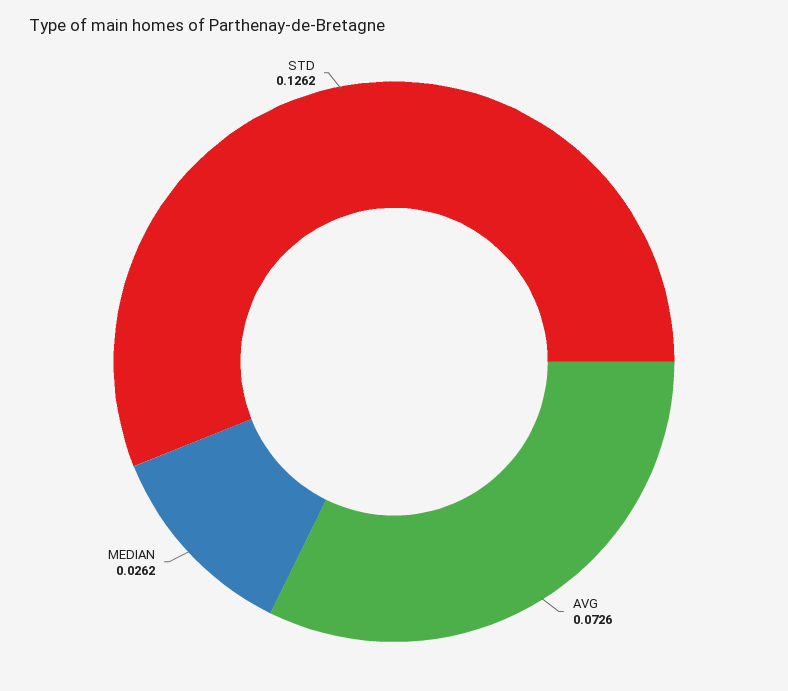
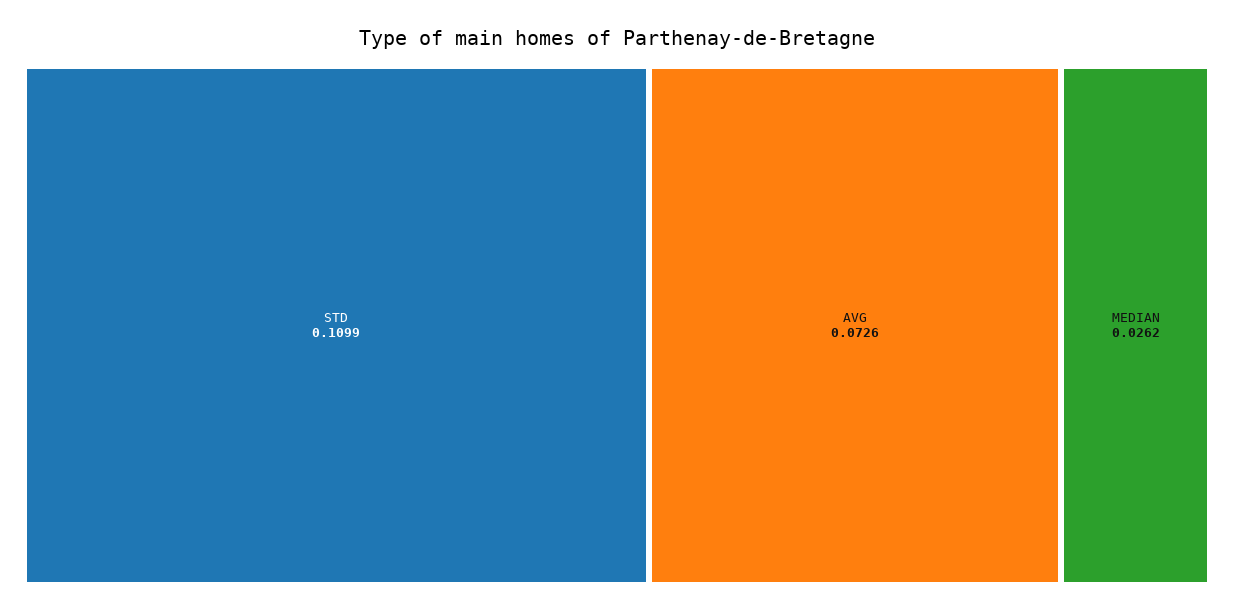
  {
    "AVG": 0.0726,
    "MEDIAN": 0.0262,
-   "STD": 0.1262
+   "STD": 0.1099
  }

